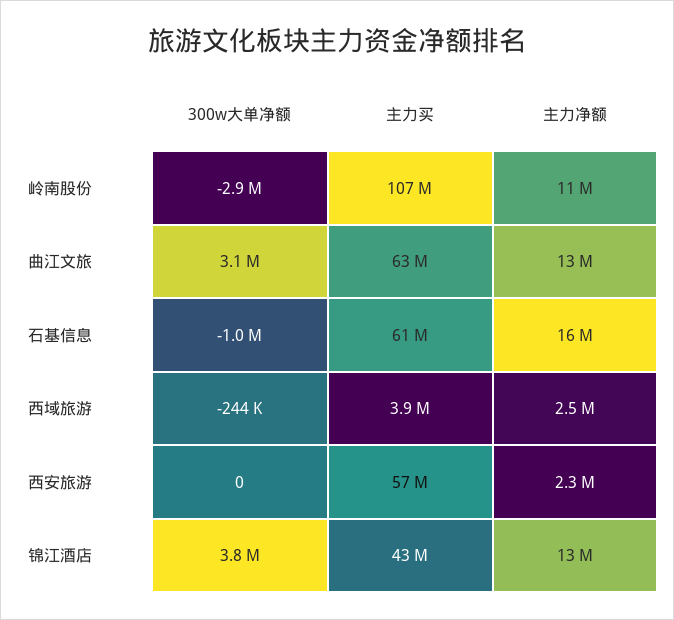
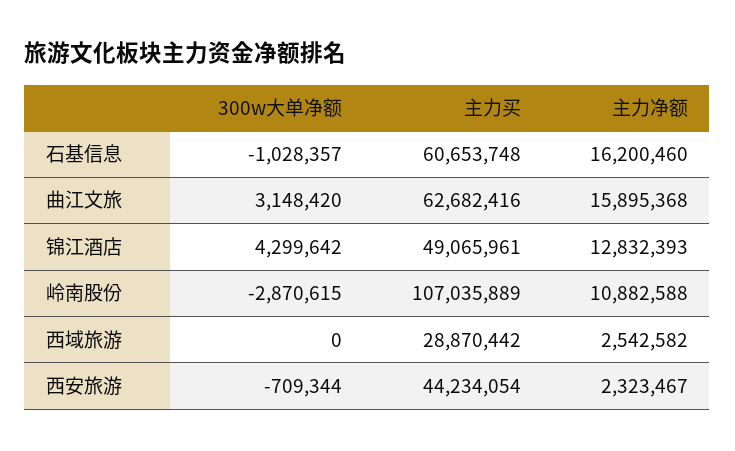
  {
    "300w大单净额": {
      "岭南股份": -2870615,
      "曲江文旅": 3148420,
      "石基信息": -1028357,
-     "西域旅游": -244000,
+     "西域旅游": 0,
-     "西安旅游": 0,
+     "西安旅游": -709344,
-     "锦江酒店": 3800000
+     "锦江酒店": 4299642
    },
    "主力买": {
      "岭南股份": 107035889,
      "曲江文旅": 62682416,
      "石基信息": 60653748,
-     "西域旅游": 3900000,
+     "西域旅游": 28870442,
-     "西安旅游": 57000000,
+     "西安旅游": 44234054,
-     "锦江酒店": 43000000
+     "锦江酒店": 49065961
    },
    "主力净额": {
      "岭南股份": 10882588,
-     "曲江文旅": 13000000,
+     "曲江文旅": 15895368,
      "石基信息": 16200460,
      "西域旅游": 2542582,
      "西安旅游": 2323467,
      "锦江酒店": 12832393
    }
  }

